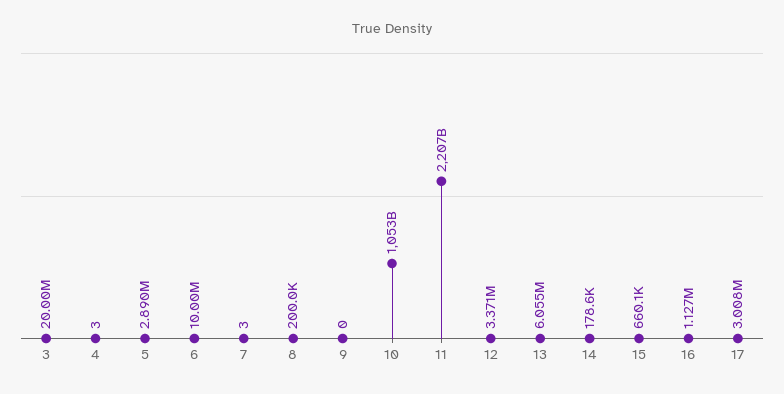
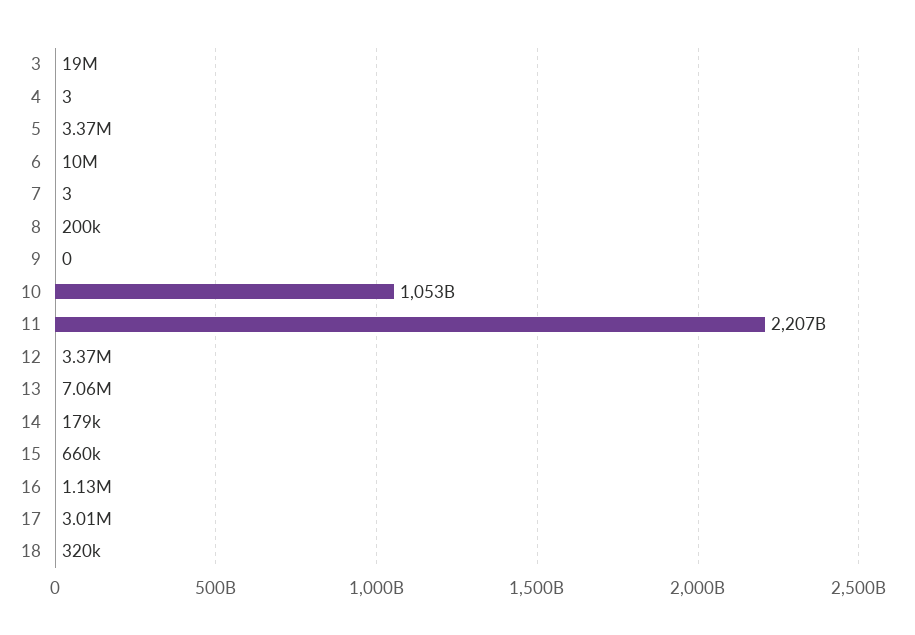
  {
-   "3": 20000000,
+   "3": 19000000,
    "4": 3,
-   "5": 2890000,
+   "5": 3370000,
    "6": 10000000,
    "7": 3,
    "8": 200000,
    "9": 0,
    "10": 1053000000000,
    "11": 2207000000000,
    "12": 3371000,
-   "13": 6055000,
+   "13": 7060000,
    "14": 178600,
    "15": 660100,
    "16": 1127000,
-   "17": 3008000
+   "17": 3008000,
+   "18": 320000
  }

